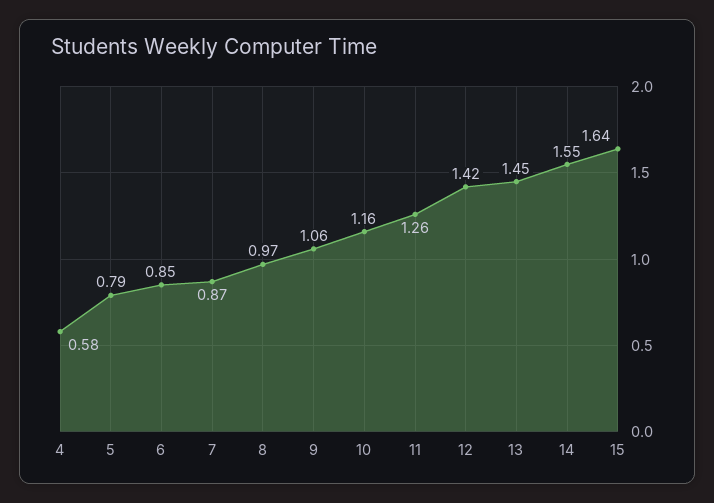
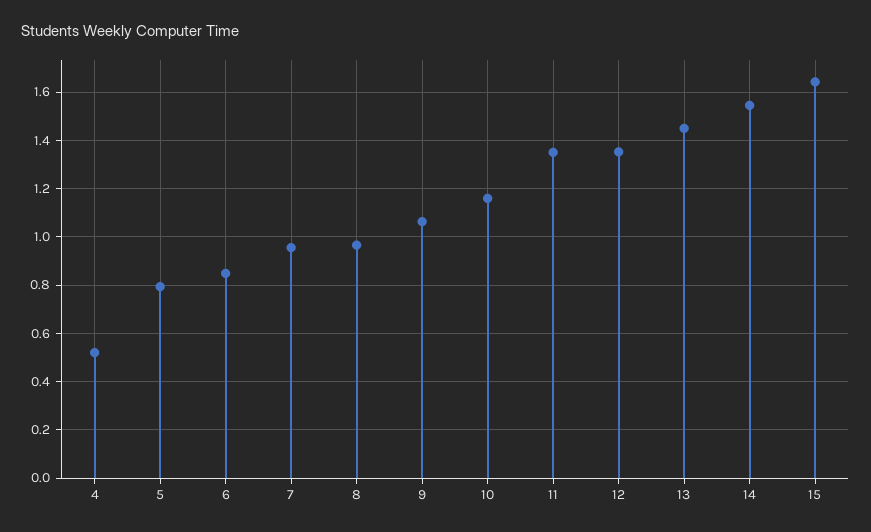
  {
-   "4": 0.58,
+   "4": 0.525,
    "5": 0.79,
    "6": 0.85,
-   "7": 0.87,
+   "7": 0.95,
    "8": 0.97,
    "9": 1.06,
    "10": 1.16,
-   "11": 1.26,
+   "11": 1.35,
-   "12": 1.42,
+   "12": 1.35,
    "13": 1.45,
    "14": 1.55,
    "15": 1.64
  }

